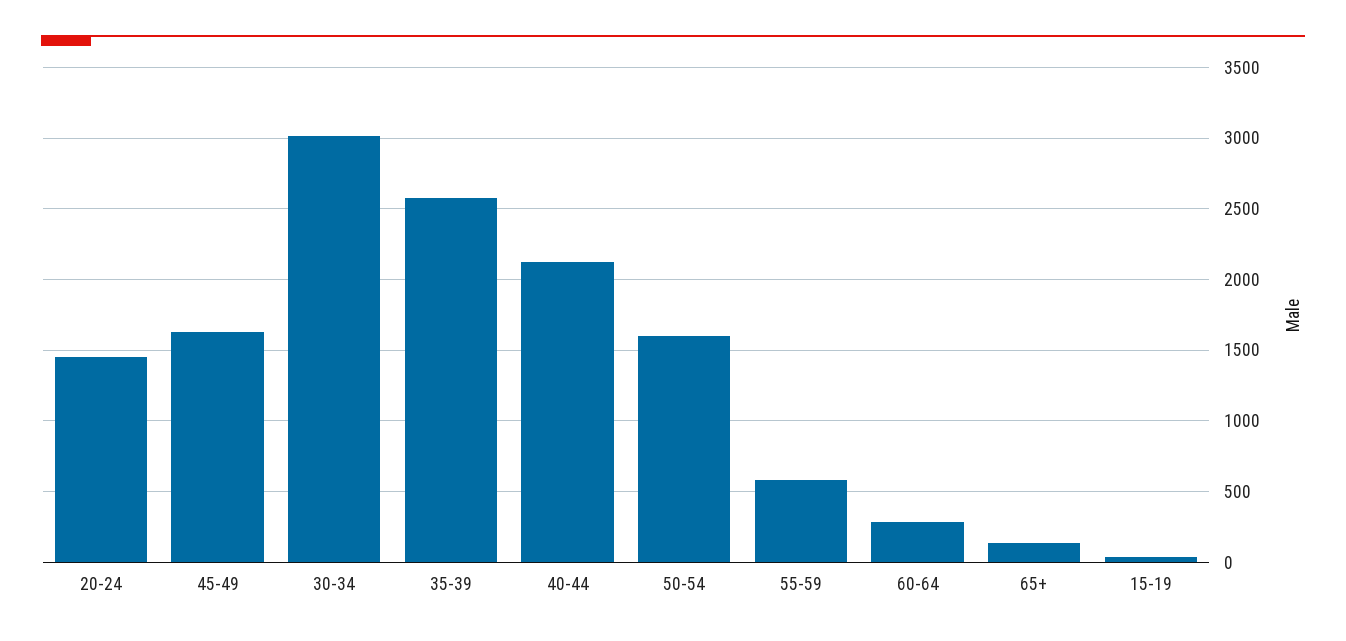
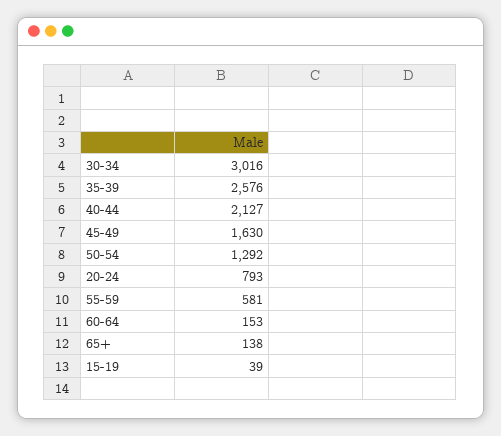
  {
-   "20-24": 1450,
+   "20-24": 793,
    "45-49": 1630,
    "30-34": 3016,
    "35-39": 2576,
    "40-44": 2127,
-   "50-54": 1600,
+   "50-54": 1292,
    "55-59": 581,
-   "60-64": 300,
+   "60-64": 153,
    "65+": 138,
    "15-19": 39
  }

